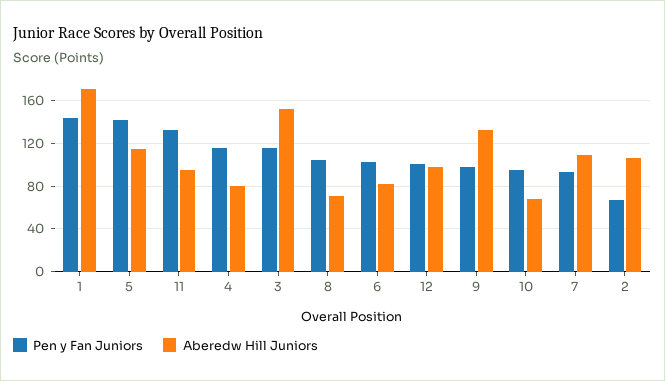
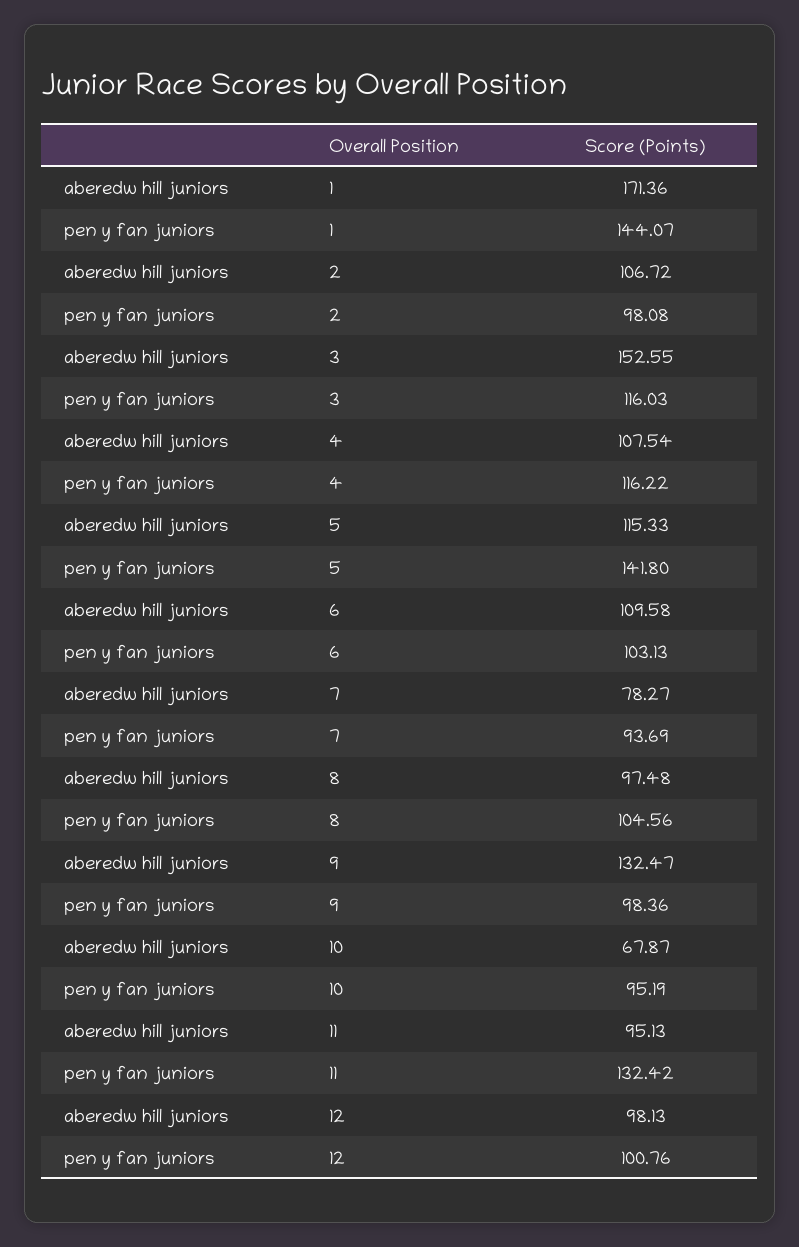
  {
    "Pen y Fan Juniors": {
      "1": 144.07,
      "5": 141.8,
      "11": 132.42,
      "4": 116.22,
      "3": 116.03,
      "8": 104.56,
      "6": 103.13,
      "12": 100.76,
      "9": 98.36,
      "10": 95.19,
      "7": 93.69,
-     "2": 70
+     "2": 98.08
    },
    "Aberedw Hill Juniors": {
      "1": 171.36,
      "5": 115.33,
      "11": 95.13,
-     "4": 80,
+     "4": 107.54,
      "3": 152.55,
-     "8": 70,
+     "8": 97.48,
-     "6": 80,
+     "6": 109.58,
      "12": 98.13,
      "9": 132.47,
      "10": 67.87,
-     "7": 110,
+     "7": 78.27,
      "2": 106.72
    }
  }

